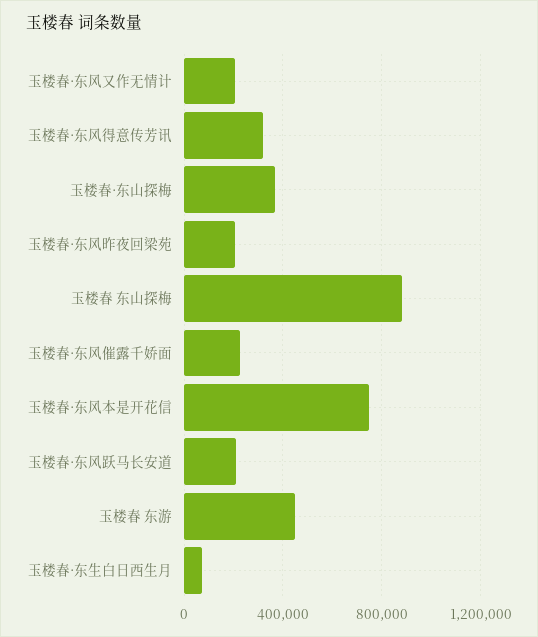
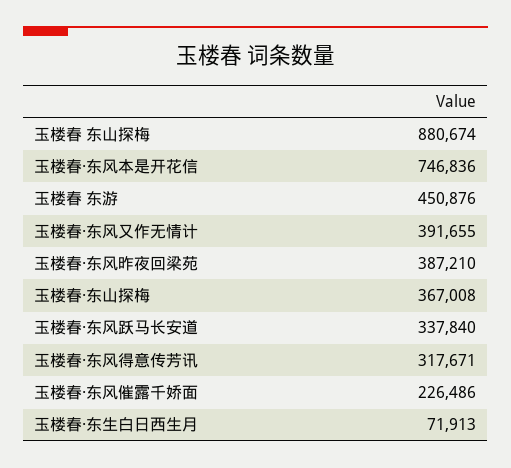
  {
-   "玉楼春·东风又作无情计": 200000,
+   "玉楼春·东风又作无情计": 391655,
    "玉楼春·东风得意传芳讯": 317671,
    "玉楼春·东山探梅": 367008,
-   "玉楼春·东风昨夜回梁苑": 200000,
+   "玉楼春·东风昨夜回梁苑": 387210,
    "玉楼春 东山探梅": 880674,
    "玉楼春·东风催露千娇面": 226486,
    "玉楼春·东风本是开花信": 746836,
-   "玉楼春·东风跃马长安道": 200000,
+   "玉楼春·东风跃马长安道": 337840,
    "玉楼春 东游": 450876,
    "玉楼春·东生白日西生月": 71913
  }

